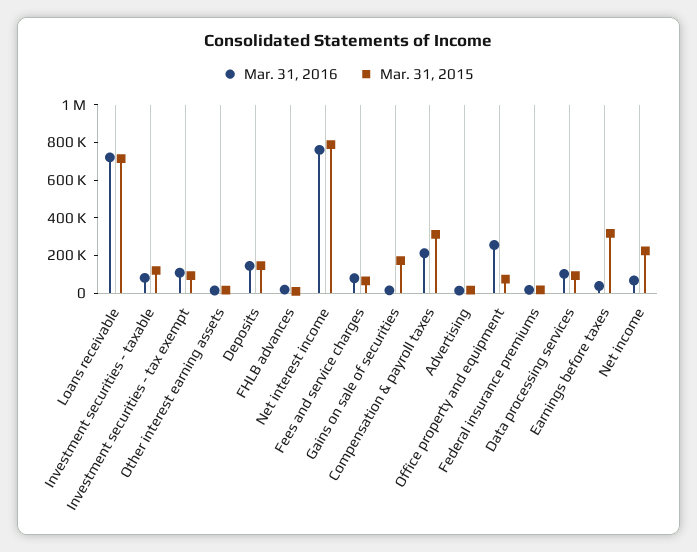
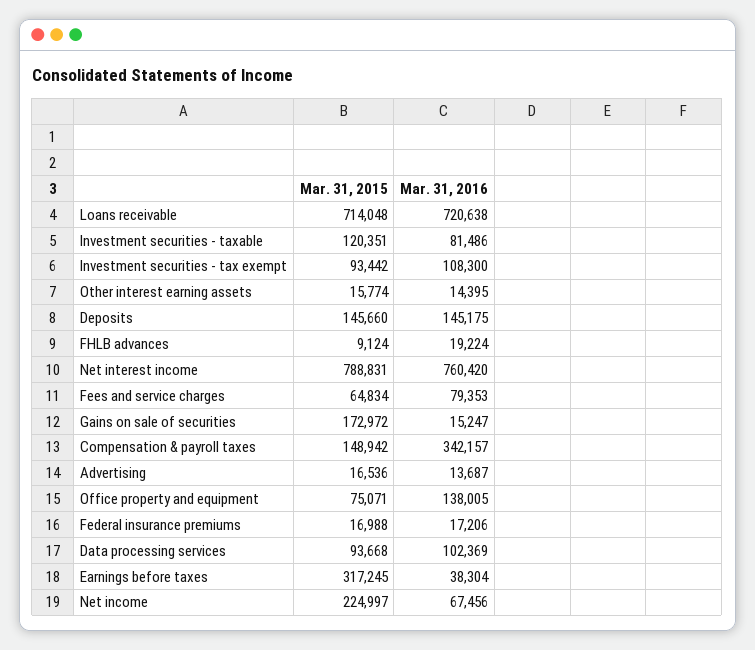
  {
    "Mar. 31, 2016": {
      "Loans receivable": 720638,
      "Investment securities - taxable": 81486,
      "Investment securities - tax exempt": 108300,
      "Other interest earning assets": 14395,
      "Deposits": 145175,
      "FHLB advances": 19224,
      "Net interest income": 760420,
      "Fees and service charges": 79353,
      "Gains on sale of securities": 15247,
-     "Compensation & payroll taxes": 200000,
+     "Compensation & payroll taxes": 342157,
      "Advertising": 13687,
-     "Office property and equipment": 250000,
+     "Office property and equipment": 138005,
      "Federal insurance premiums": 17206,
      "Data processing services": 102369,
      "Earnings before taxes": 38304,
      "Net income": 67456
    },
    "Mar. 31, 2015": {
      "Loans receivable": 714048,
      "Investment securities - taxable": 120351,
      "Investment securities - tax exempt": 93442,
      "Other interest earning assets": 15774,
      "Deposits": 145660,
      "FHLB advances": 9124,
      "Net interest income": 788831,
      "Fees and service charges": 64834,
      "Gains on sale of securities": 172972,
-     "Compensation & payroll taxes": 300000,
+     "Compensation & payroll taxes": 148942,
      "Advertising": 16536,
      "Office property and equipment": 75071,
      "Federal insurance premiums": 16988,
      "Data processing services": 93668,
      "Earnings before taxes": 317245,
      "Net income": 224997
    }
  }

